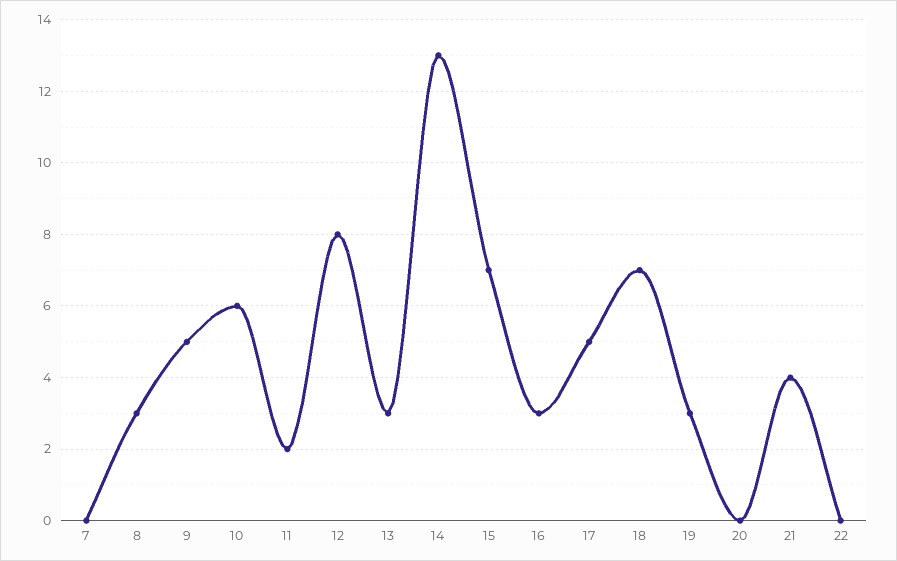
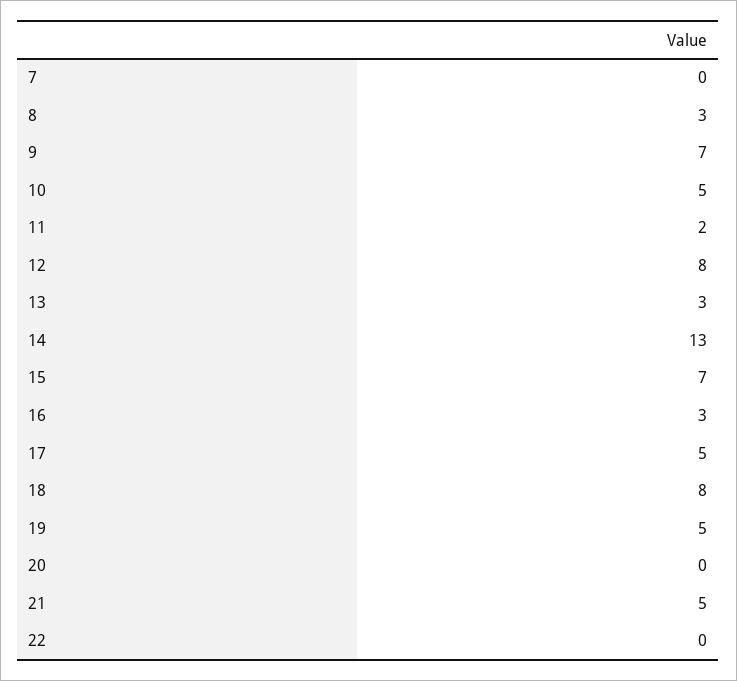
  {
    "7": 0,
    "8": 3,
-   "9": 5,
+   "9": 7,
-   "10": 6,
+   "10": 5,
    "11": 2,
    "12": 8,
    "13": 3,
    "14": 13,
    "15": 7,
    "16": 3,
    "17": 5,
-   "18": 7,
+   "18": 8,
-   "19": 3,
+   "19": 5,
    "20": 0,
-   "21": 4,
+   "21": 5,
    "22": 0
  }

